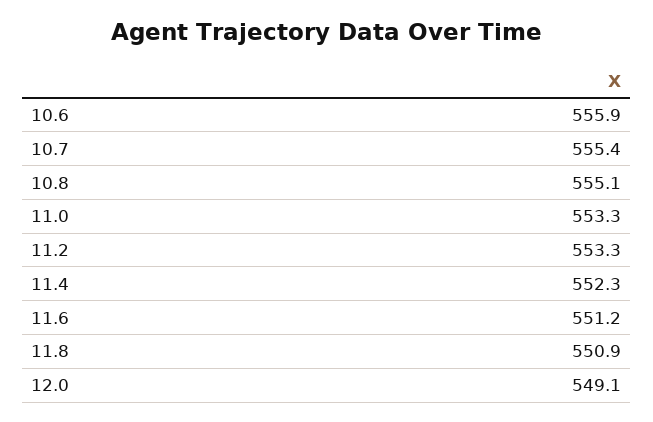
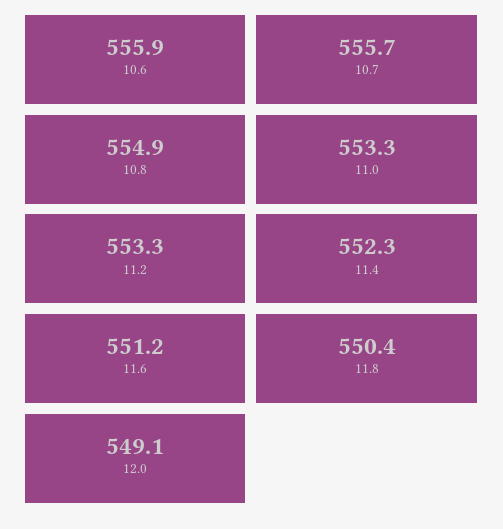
  {
    "10.6": 555.9,
-   "10.7": 555.4,
+   "10.7": 555.7,
-   "10.8": 555.1,
+   "10.8": 554.9,
    "11.0": 553.3,
    "11.2": 553.3,
    "11.4": 552.3,
    "11.6": 551.2,
-   "11.8": 550.9,
+   "11.8": 550.4,
    "12.0": 549.1
  }

